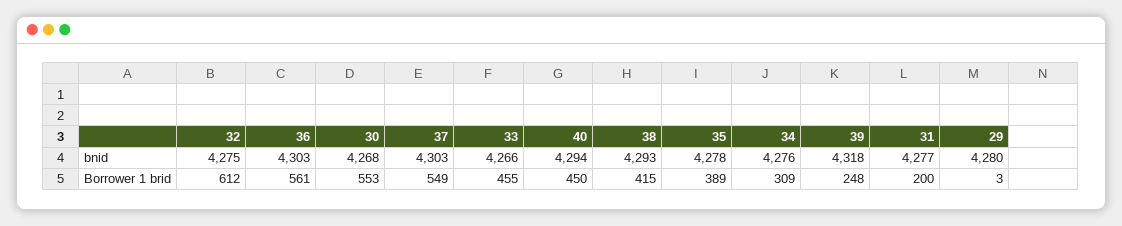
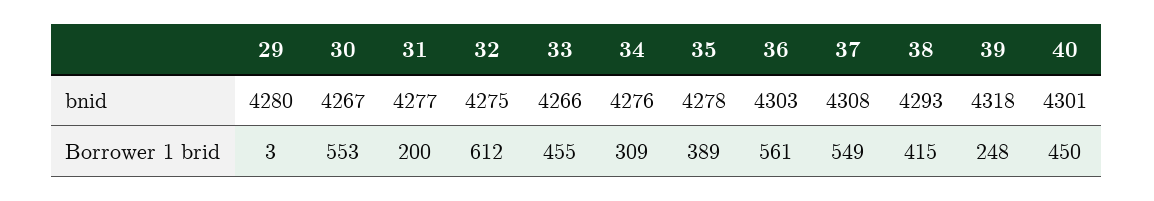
  {
    "32": {
      "bnid": 4275,
      "Borrower 1 brid": 612
    },
    "36": {
      "bnid": 4303,
      "Borrower 1 brid": 561
    },
    "30": {
-     "bnid": 4268,
+     "bnid": 4267,
      "Borrower 1 brid": 553
    },
    "37": {
-     "bnid": 4303,
+     "bnid": 4308,
      "Borrower 1 brid": 549
    },
    "33": {
      "bnid": 4266,
      "Borrower 1 brid": 455
    },
    "40": {
-     "bnid": 4294,
+     "bnid": 4301,
      "Borrower 1 brid": 450
    },
    "38": {
      "bnid": 4293,
      "Borrower 1 brid": 415
    },
    "35": {
      "bnid": 4278,
      "Borrower 1 brid": 389
    },
    "34": {
      "bnid": 4276,
      "Borrower 1 brid": 309
    },
    "39": {
      "bnid": 4318,
      "Borrower 1 brid": 248
    },
    "31": {
      "bnid": 4277,
      "Borrower 1 brid": 200
    },
    "29": {
      "bnid": 4280,
      "Borrower 1 brid": 3
    }
  }

